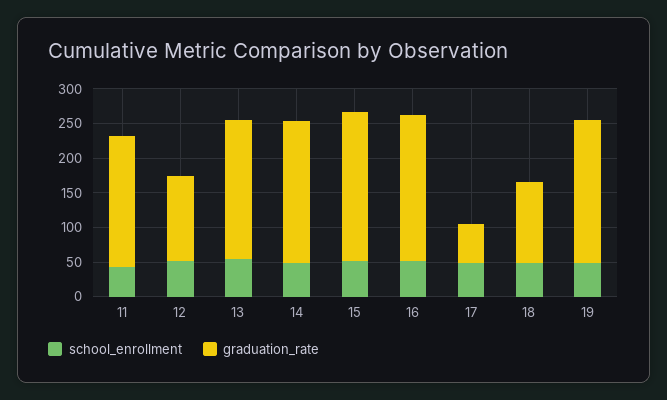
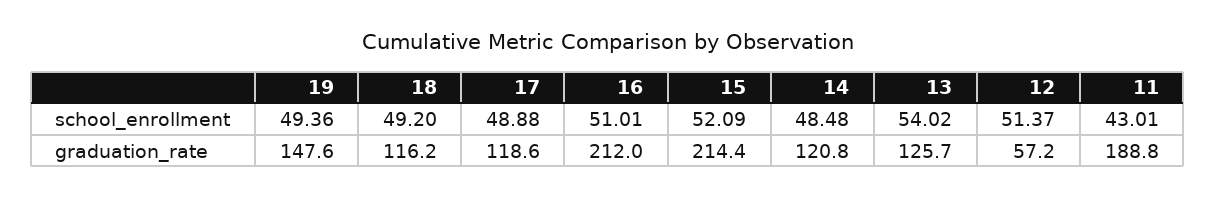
  {
    "school_enrollment": {
      "11": 43.01,
      "12": 51.37,
      "13": 54.02,
      "14": 48.48,
      "15": 52.09,
      "16": 51.01,
      "17": 48.88,
      "18": 49.2,
      "19": 49.36
    },
    "graduation_rate": {
      "11": 188.8,
-     "12": 125,
+     "12": 57.2,
-     "13": 200,
+     "13": 125.7,
-     "14": 200,
+     "14": 120.8,
      "15": 214.4,
      "16": 212,
-     "17": 50,
+     "17": 118.6,
      "18": 116.2,
-     "19": 200
+     "19": 147.6
    }
  }

